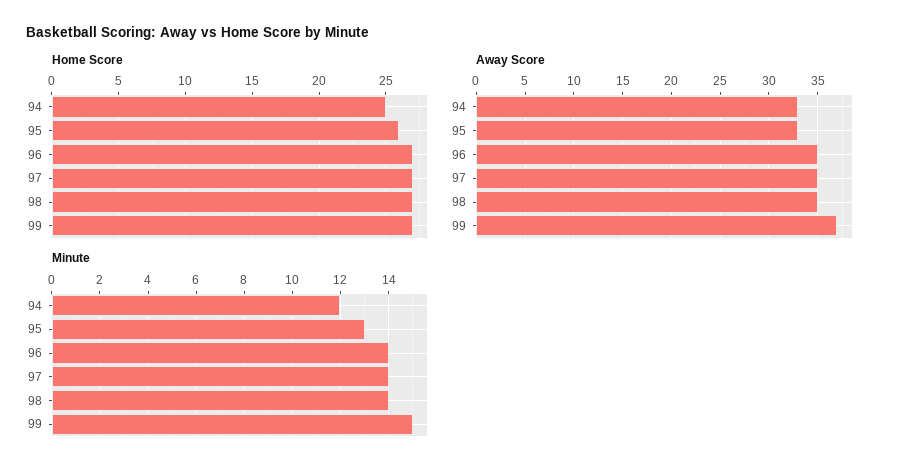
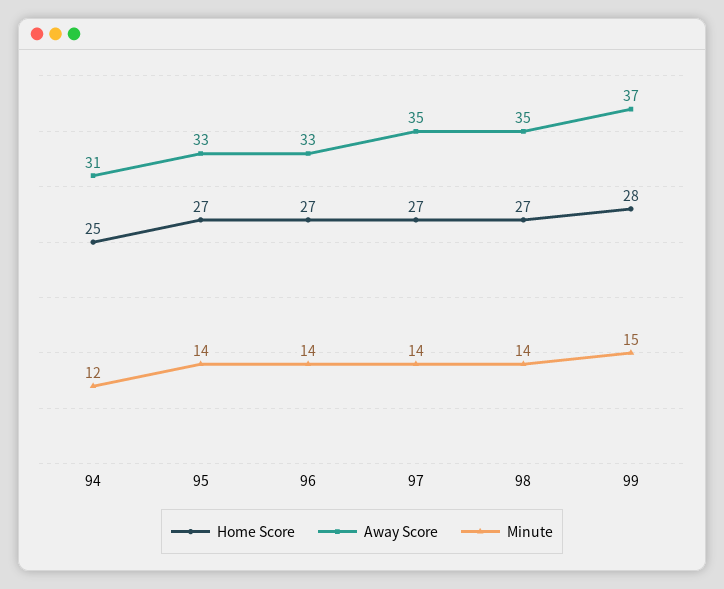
  {
    "Home Score": {
      "94": 25,
-     "95": 26,
+     "95": 27,
      "96": 27,
      "97": 27,
      "98": 27,
-     "99": 27
+     "99": 28
    },
    "Away Score": {
-     "94": 33,
+     "94": 31,
      "95": 33,
-     "96": 35,
+     "96": 33,
      "97": 35,
      "98": 35,
      "99": 37
    },
    "Minute": {
      "94": 12,
-     "95": 13,
+     "95": 14,
      "96": 14,
      "97": 14,
      "98": 14,
      "99": 15
    }
  }

